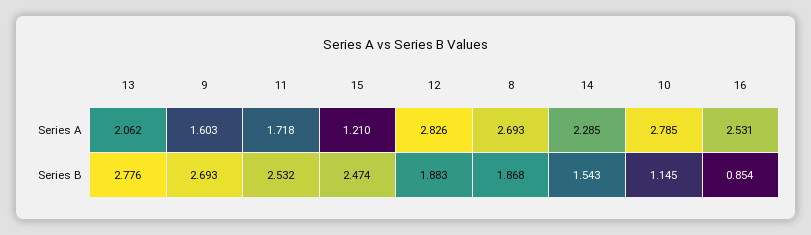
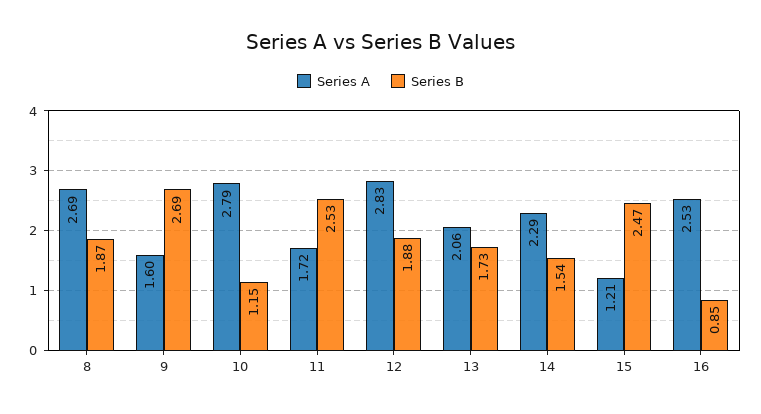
  {
    "Series A": {
      "13": 2.062,
      "9": 1.603,
      "11": 1.718,
      "15": 1.21,
      "12": 2.826,
      "8": 2.693,
      "14": 2.285,
      "10": 2.785,
      "16": 2.531
    },
    "Series B": {
-     "13": 2.776,
+     "13": 1.73,
      "9": 2.693,
      "11": 2.532,
      "15": 2.474,
      "12": 1.883,
      "8": 1.868,
      "14": 1.543,
      "10": 1.145,
      "16": 0.854
    }
  }

